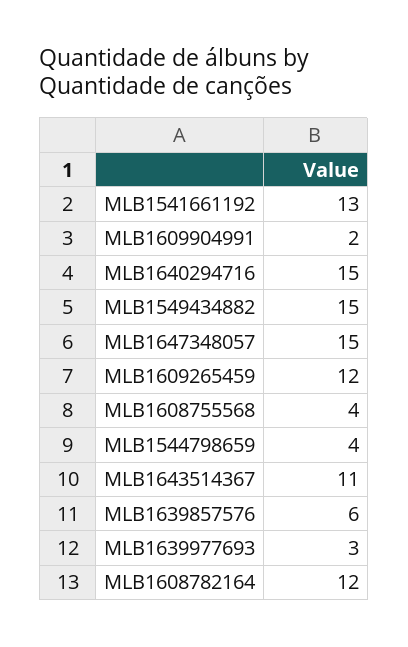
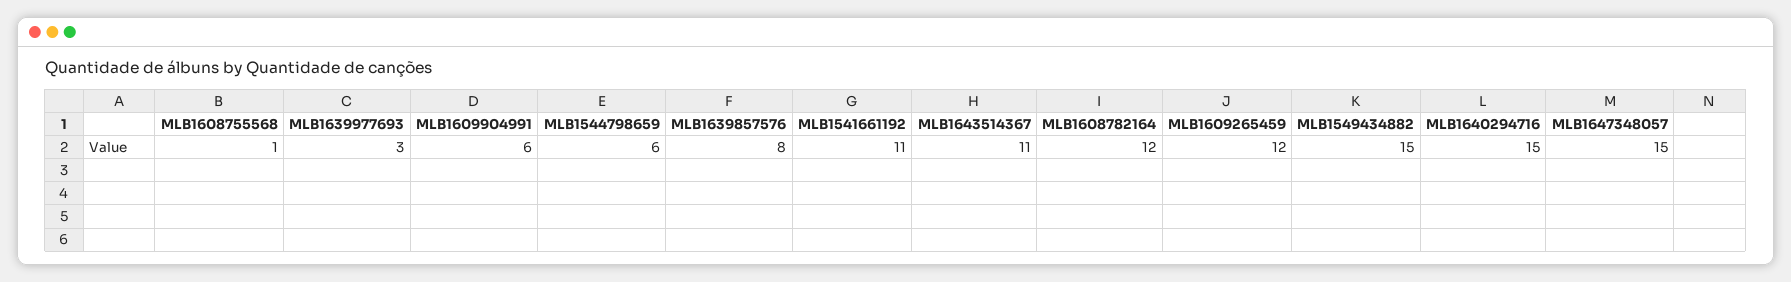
  {
-   "MLB1541661192": 13,
+   "MLB1541661192": 11,
-   "MLB1609904991": 2,
+   "MLB1609904991": 6,
    "MLB1640294716": 15,
    "MLB1549434882": 15,
    "MLB1647348057": 15,
    "MLB1609265459": 12,
-   "MLB1608755568": 4,
+   "MLB1608755568": 1,
-   "MLB1544798659": 4,
+   "MLB1544798659": 6,
    "MLB1643514367": 11,
-   "MLB1639857576": 6,
+   "MLB1639857576": 8,
    "MLB1639977693": 3,
    "MLB1608782164": 12
  }

